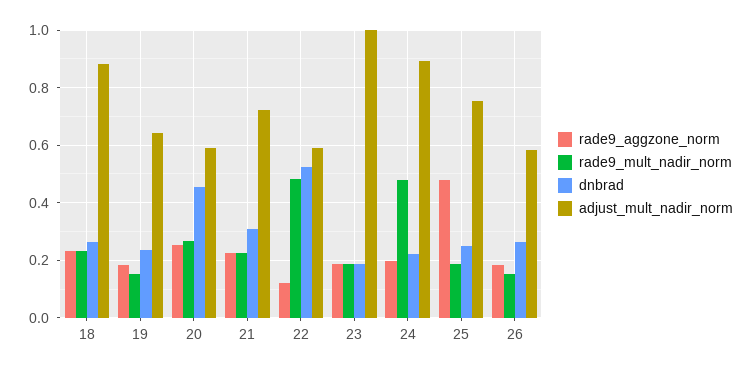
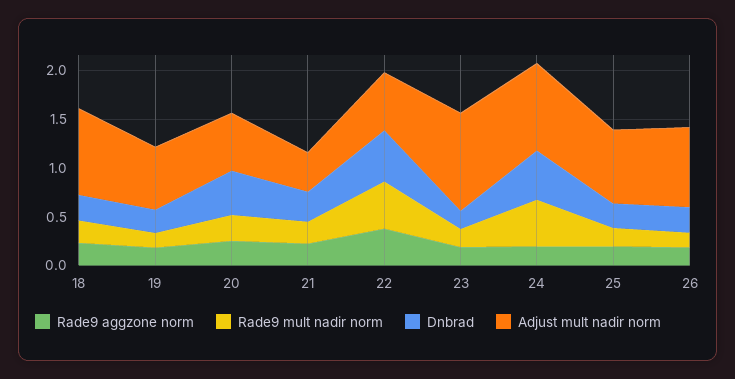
  {
    "rade9_aggzone_norm": {
      "18": 0.225,
      "19": 0.175,
      "20": 0.25,
      "21": 0.225,
-     "22": 0.125,
+     "22": 0.4,
      "23": 0.2,
      "24": 0.2,
-     "25": 0.475,
+     "25": 0.2,
      "26": 0.175
    },
    "rade9_mult_nadir_norm": {
      "18": 0.225,
      "19": 0.15,
      "20": 0.275,
      "21": 0.225,
      "22": 0.475,
      "23": 0.2,
      "24": 0.475,
      "25": 0.2,
      "26": 0.15
    },
    "dnbrad": {
      "18": 0.25,
      "19": 0.225,
      "20": 0.45,
      "21": 0.3,
      "22": 0.525,
      "23": 0.2,
-     "24": 0.225,
+     "24": 0.5,
      "25": 0.25,
      "26": 0.25
    },
    "adjust_mult_nadir_norm": {
      "18": 0.875,
      "19": 0.65,
      "20": 0.6,
-     "21": 0.725,
+     "21": 0.4,
      "22": 0.6,
      "23": 1,
      "24": 0.9,
      "25": 0.75,
-     "26": 0.575
+     "26": 0.8
    }
  }

